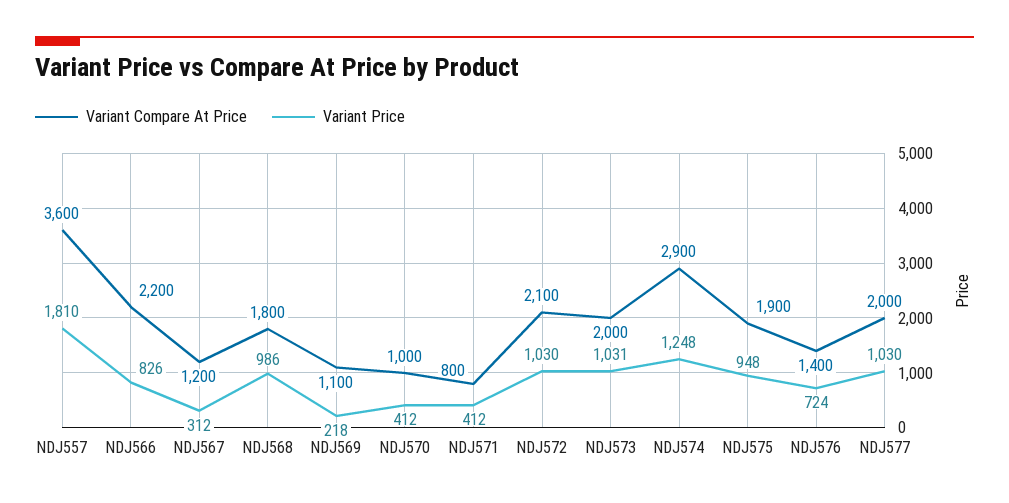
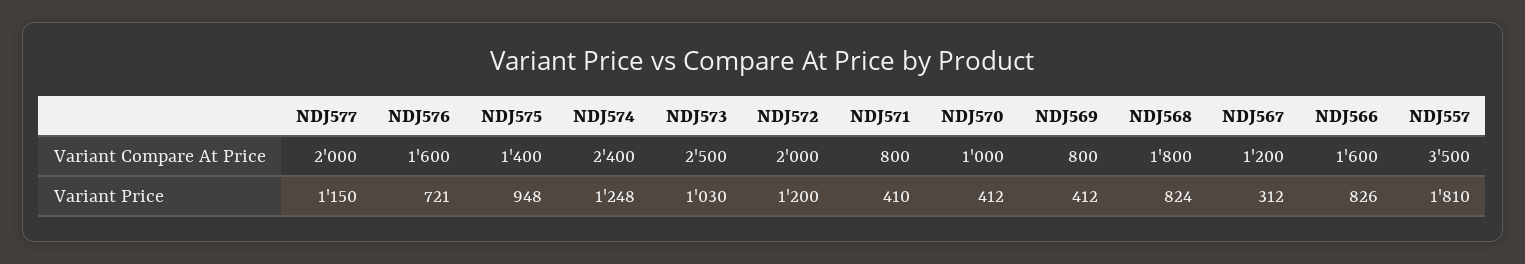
  {
    "Variant Compare At Price": {
-     "NDJ557": 3600,
+     "NDJ557": 3500,
-     "NDJ566": 2200,
+     "NDJ566": 1600,
      "NDJ567": 1200,
      "NDJ568": 1800,
-     "NDJ569": 1100,
+     "NDJ569": 800,
      "NDJ570": 1000,
      "NDJ571": 800,
-     "NDJ572": 2100,
+     "NDJ572": 2000,
-     "NDJ573": 2000,
+     "NDJ573": 2500,
-     "NDJ574": 2900,
+     "NDJ574": 2400,
-     "NDJ575": 1900,
+     "NDJ575": 1400,
-     "NDJ576": 1400,
+     "NDJ576": 1600,
      "NDJ577": 2000
    },
    "Variant Price": {
      "NDJ557": 1810,
      "NDJ566": 826,
      "NDJ567": 312,
-     "NDJ568": 986,
+     "NDJ568": 824,
-     "NDJ569": 218,
+     "NDJ569": 412,
      "NDJ570": 412,
-     "NDJ571": 412,
+     "NDJ571": 410,
-     "NDJ572": 1030,
+     "NDJ572": 1200,
-     "NDJ573": 1031,
+     "NDJ573": 1030,
      "NDJ574": 1248,
      "NDJ575": 948,
-     "NDJ576": 724,
+     "NDJ576": 721,
-     "NDJ577": 1030
+     "NDJ577": 1150
    }
  }

